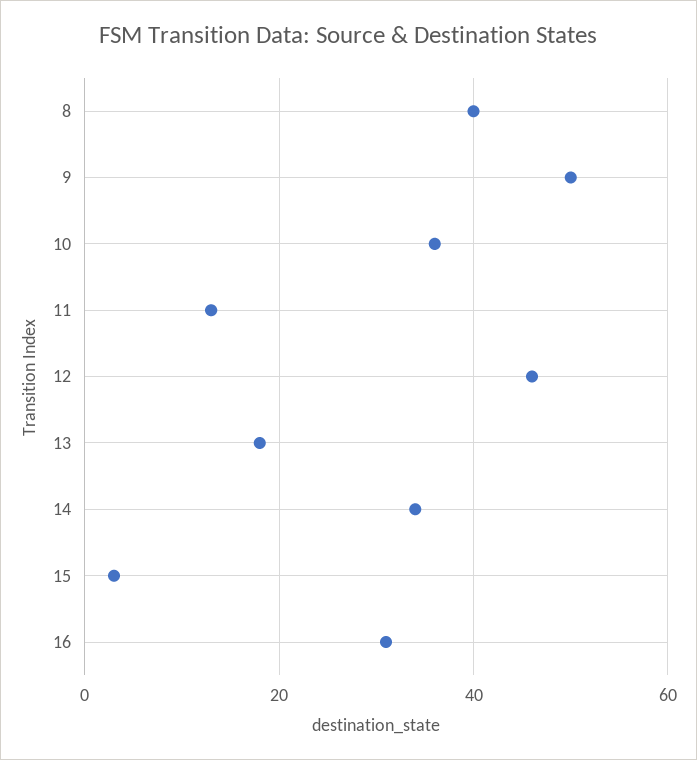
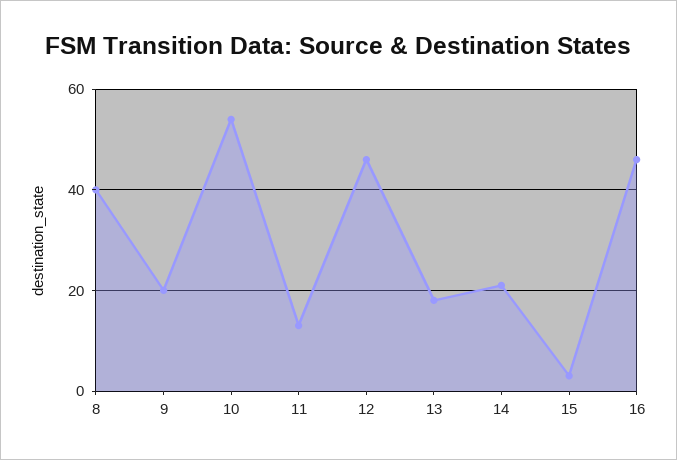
  {
    "8": 40,
-   "9": 50,
+   "9": 20,
-   "10": 35,
+   "10": 55,
    "11": 15,
    "12": 45,
    "13": 20,
-   "14": 35,
+   "14": 20,
    "15": 5,
-   "16": 30
+   "16": 45
  }

